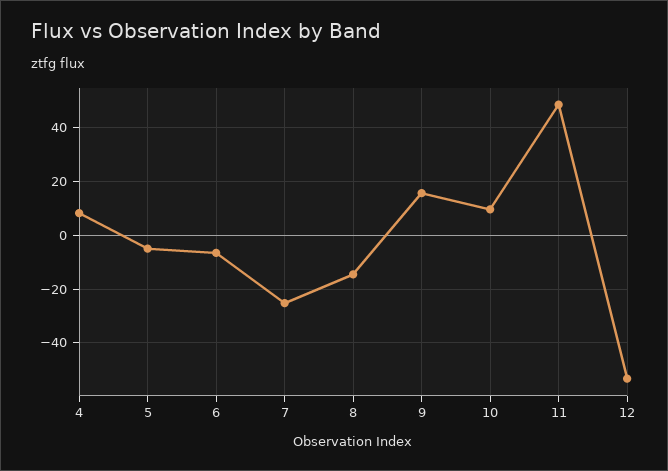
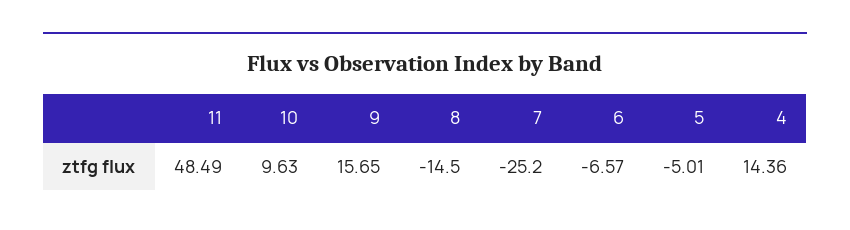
  {
-   "4": 7.5,
+   "4": 14.36,
    "5": -5.01,
    "6": -6.57,
    "7": -25.2,
    "8": -14.5,
    "9": 15.65,
    "10": 9.63,
-   "11": 48.49,
+   "11": 48.49
-   "12": -52.5
  }

